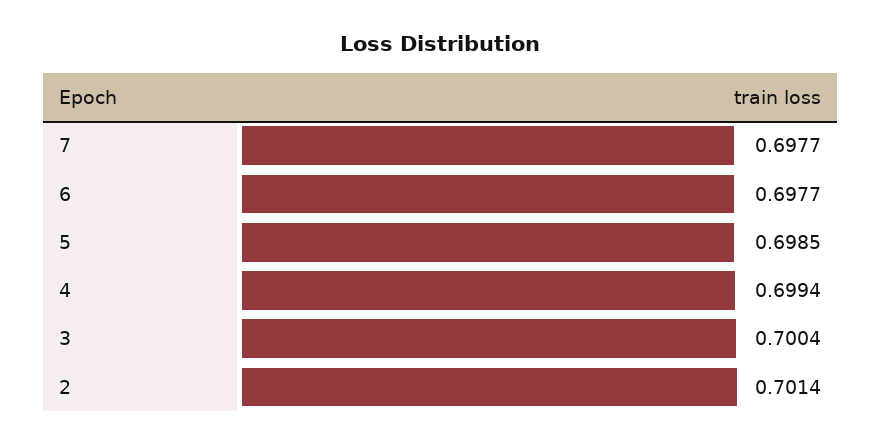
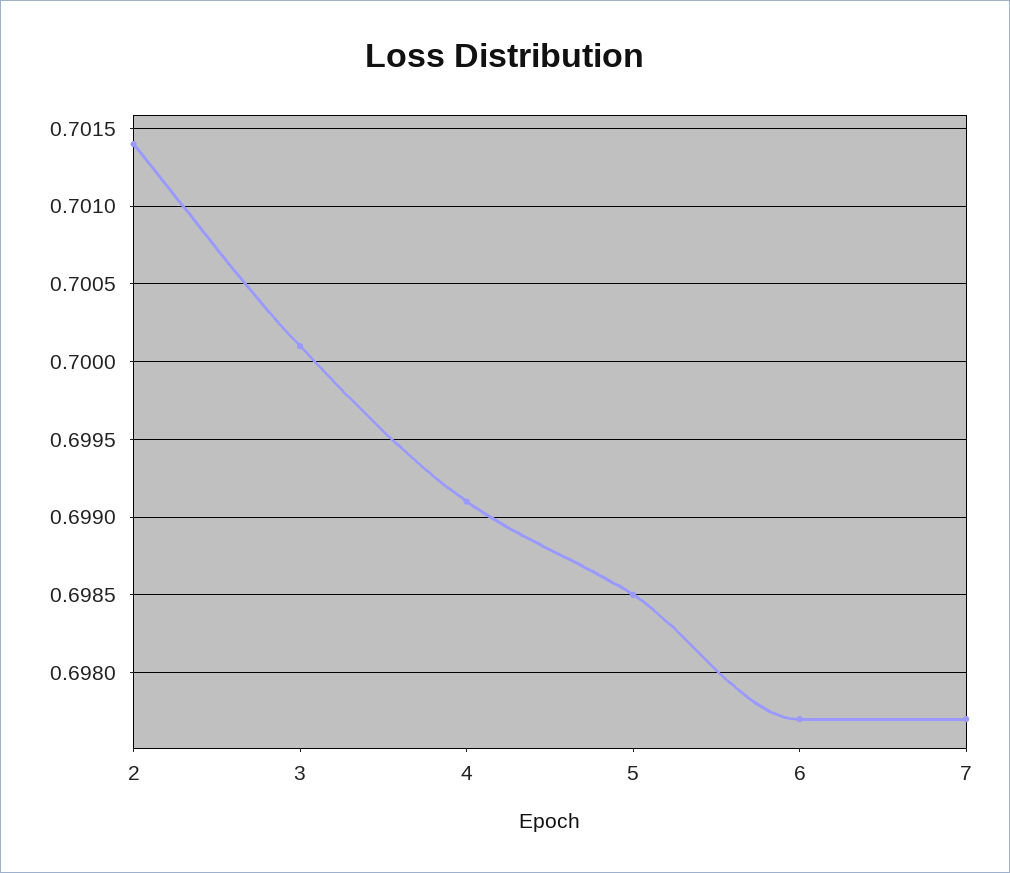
  {
    "7": 0.6977,
    "6": 0.6977,
    "5": 0.6985,
-   "4": 0.6994,
+   "4": 0.6991,
-   "3": 0.7004,
+   "3": 0.7001,
    "2": 0.7014
  }

